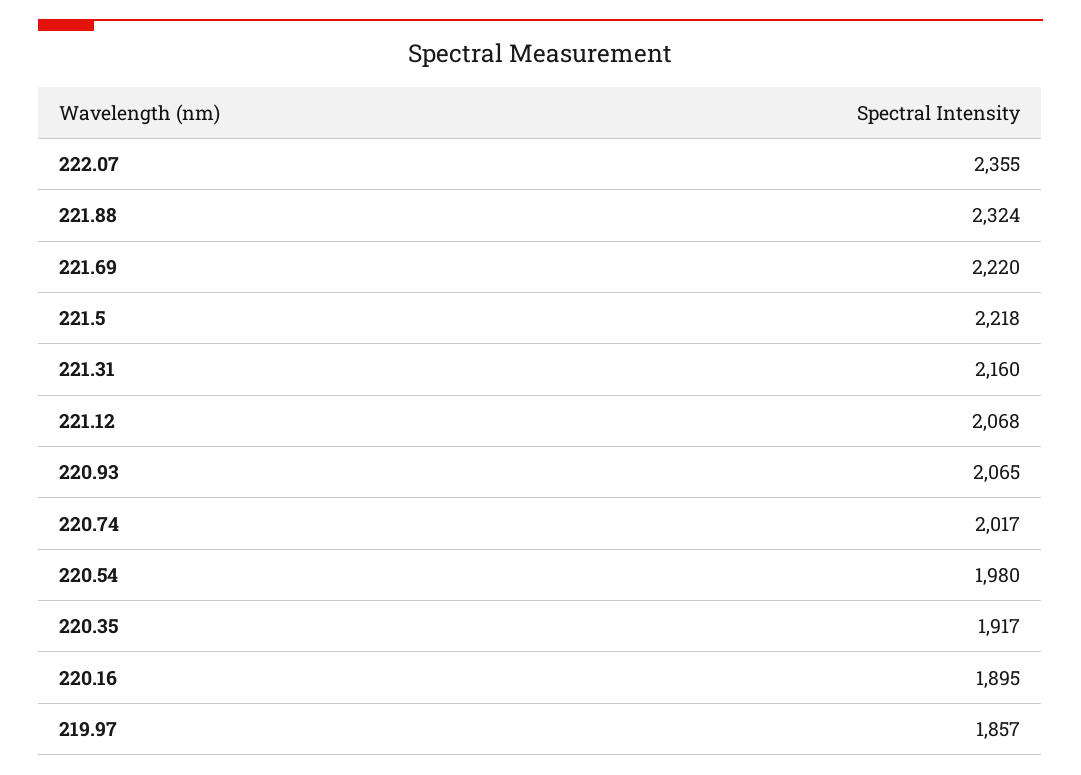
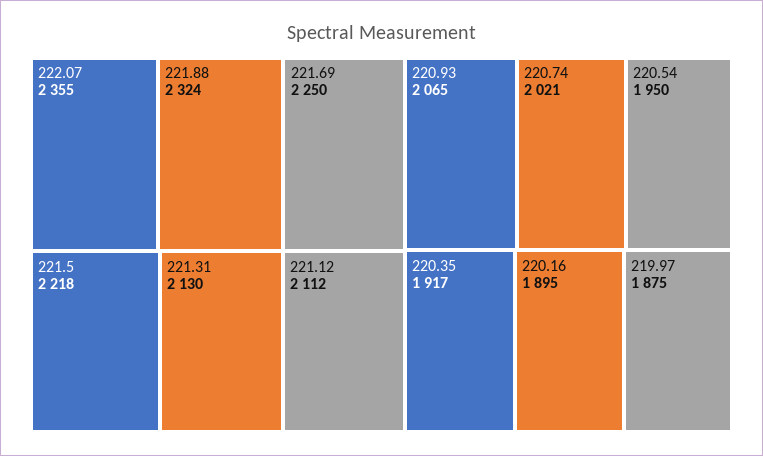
  {
    "222.07": 2355,
    "221.88": 2324,
-   "221.69": 2220,
+   "221.69": 2250,
    "221.5": 2218,
-   "221.31": 2160,
+   "221.31": 2130,
-   "221.12": 2068,
+   "221.12": 2112,
    "220.93": 2065,
-   "220.74": 2017,
+   "220.74": 2021,
-   "220.54": 1980,
+   "220.54": 1950,
    "220.35": 1917,
    "220.16": 1895,
-   "219.97": 1857
+   "219.97": 1875
  }

